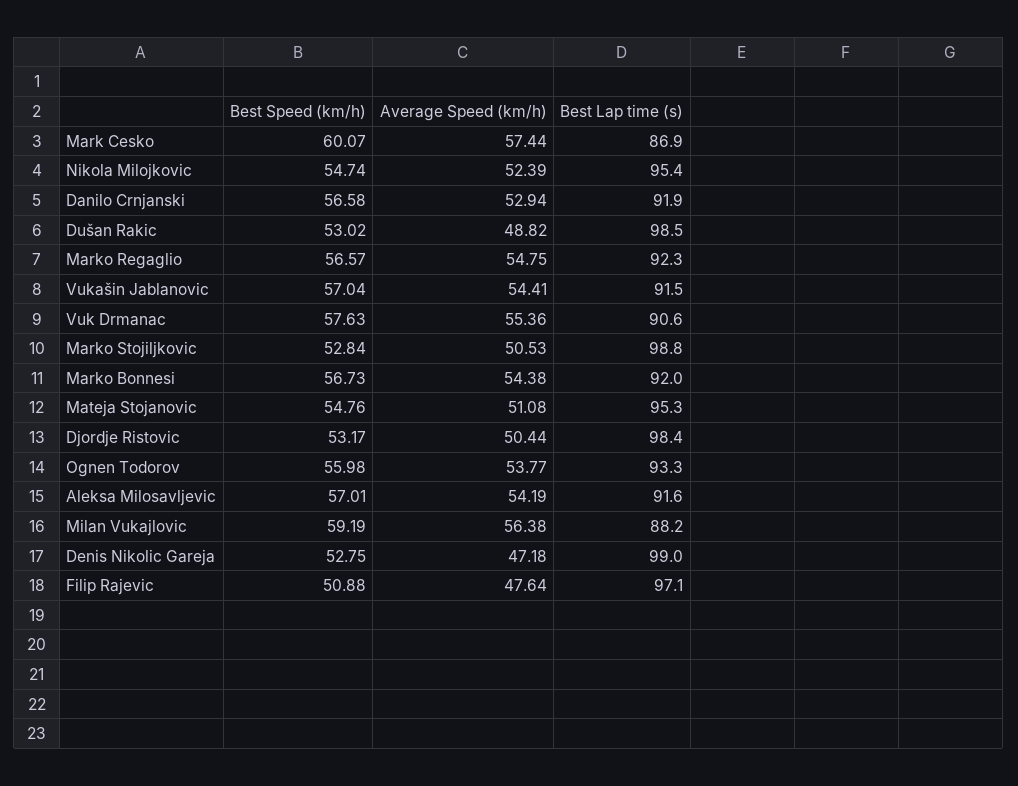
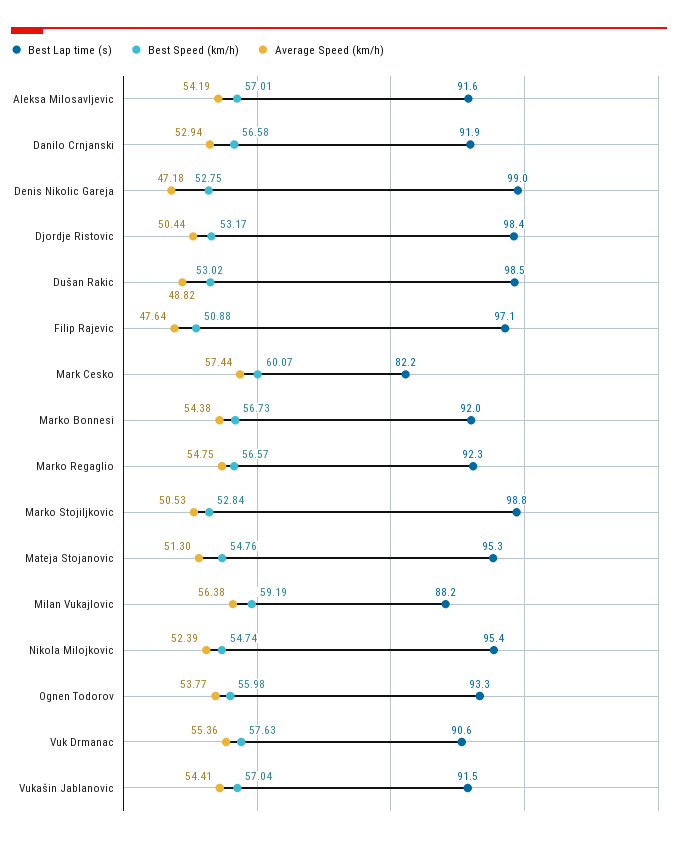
  {
    "Best Speed (km/h)": {
      "Mark Cesko": 60.07,
      "Nikola Milojkovic": 54.74,
      "Danilo Crnjanski": 56.58,
      "Dušan Rakic": 53.02,
      "Marko Regaglio": 56.57,
      "Vukašin Jablanovic": 57.04,
      "Vuk Drmanac": 57.63,
      "Marko Stojiljkovic": 52.84,
      "Marko Bonnesi": 56.73,
      "Mateja Stojanovic": 54.76,
      "Djordje Ristovic": 53.17,
      "Ognen Todorov": 55.98,
      "Aleksa Milosavljevic": 57.01,
      "Milan Vukajlovic": 59.19,
      "Denis Nikolic Gareja": 52.75,
      "Filip Rajevic": 50.88
    },
    "Average Speed (km/h)": {
      "Mark Cesko": 57.44,
      "Nikola Milojkovic": 52.39,
      "Danilo Crnjanski": 52.94,
      "Dušan Rakic": 48.82,
      "Marko Regaglio": 54.75,
      "Vukašin Jablanovic": 54.41,
      "Vuk Drmanac": 55.36,
      "Marko Stojiljkovic": 50.53,
      "Marko Bonnesi": 54.38,
-     "Mateja Stojanovic": 51.08,
+     "Mateja Stojanovic": 51.3,
      "Djordje Ristovic": 50.44,
      "Ognen Todorov": 53.77,
      "Aleksa Milosavljevic": 54.19,
      "Milan Vukajlovic": 56.38,
      "Denis Nikolic Gareja": 47.18,
      "Filip Rajevic": 47.64
    },
    "Best Lap time (s)": {
-     "Mark Cesko": 86.9,
+     "Mark Cesko": 82.2,
      "Nikola Milojkovic": 95.4,
      "Danilo Crnjanski": 91.9,
      "Dušan Rakic": 98.5,
      "Marko Regaglio": 92.3,
      "Vukašin Jablanovic": 91.5,
      "Vuk Drmanac": 90.6,
      "Marko Stojiljkovic": 98.8,
      "Marko Bonnesi": 92,
      "Mateja Stojanovic": 95.3,
      "Djordje Ristovic": 98.4,
      "Ognen Todorov": 93.3,
      "Aleksa Milosavljevic": 91.6,
      "Milan Vukajlovic": 88.2,
      "Denis Nikolic Gareja": 99,
      "Filip Rajevic": 97.1
    }
  }

